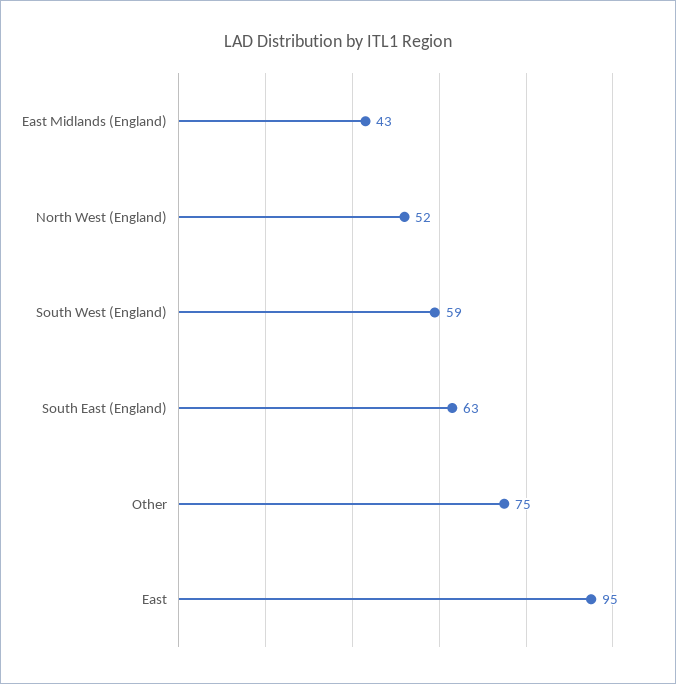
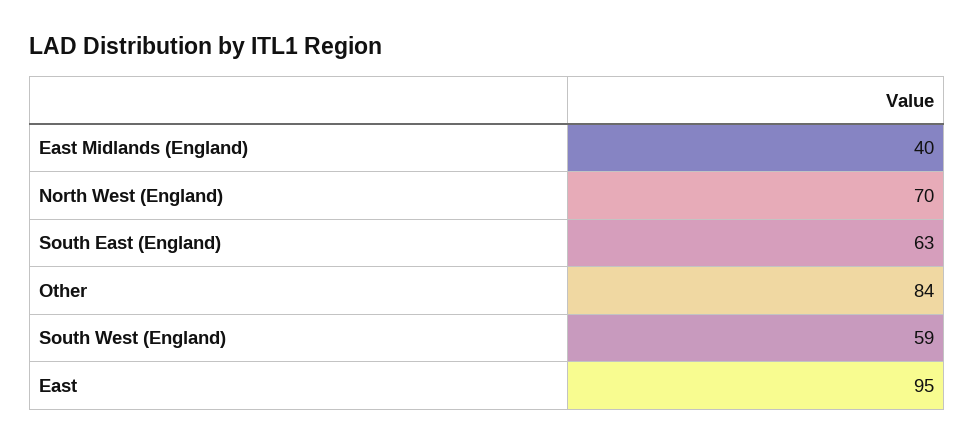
  {
-   "East Midlands (England)": 43,
+   "East Midlands (England)": 40,
-   "North West (England)": 52,
+   "North West (England)": 70,
    "South West (England)": 59,
    "South East (England)": 63,
-   "Other": 75,
+   "Other": 84,
    "East": 95
  }

